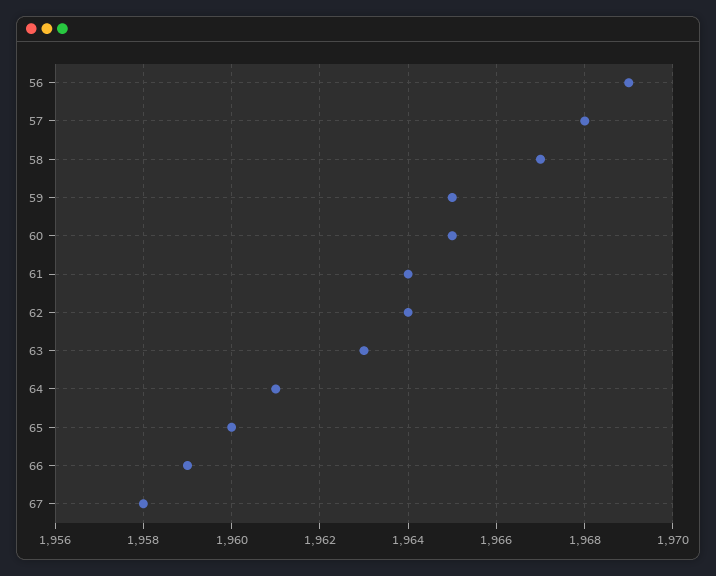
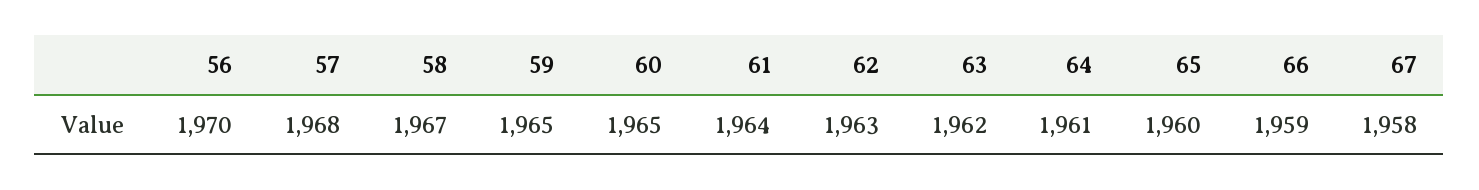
  {
-   "56": 1969,
+   "56": 1970,
    "57": 1968,
    "58": 1967,
    "59": 1965,
    "60": 1965,
    "61": 1964,
-   "62": 1964,
+   "62": 1963,
-   "63": 1963,
+   "63": 1962,
    "64": 1961,
    "65": 1960,
    "66": 1959,
    "67": 1958
  }

